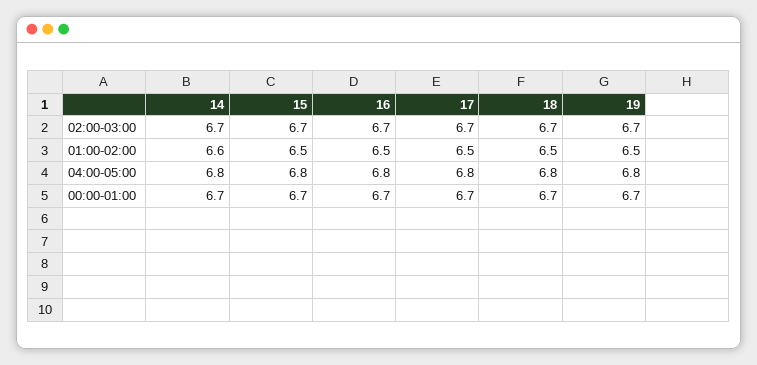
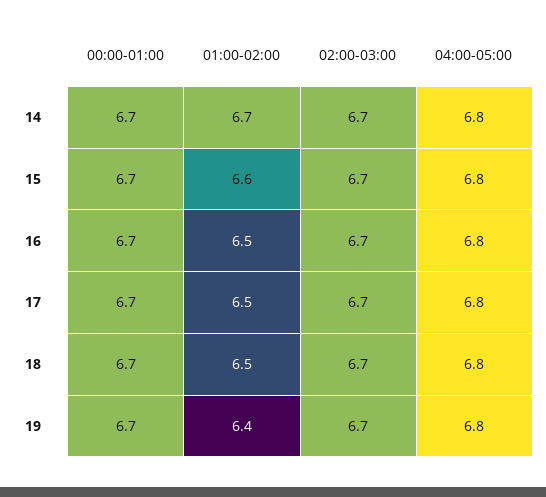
  {
    "14": {
      "02:00-03:00": 6.7,
-     "01:00-02:00": 6.6,
+     "01:00-02:00": 6.7,
      "04:00-05:00": 6.8,
      "00:00-01:00": 6.7
    },
    "15": {
      "02:00-03:00": 6.7,
-     "01:00-02:00": 6.5,
+     "01:00-02:00": 6.6,
      "04:00-05:00": 6.8,
      "00:00-01:00": 6.7
    },
    "16": {
      "02:00-03:00": 6.7,
      "01:00-02:00": 6.5,
      "04:00-05:00": 6.8,
      "00:00-01:00": 6.7
    },
    "17": {
      "02:00-03:00": 6.7,
      "01:00-02:00": 6.5,
      "04:00-05:00": 6.8,
      "00:00-01:00": 6.7
    },
    "18": {
      "02:00-03:00": 6.7,
      "01:00-02:00": 6.5,
      "04:00-05:00": 6.8,
      "00:00-01:00": 6.7
    },
    "19": {
      "02:00-03:00": 6.7,
-     "01:00-02:00": 6.5,
+     "01:00-02:00": 6.4,
      "04:00-05:00": 6.8,
      "00:00-01:00": 6.7
    }
  }

